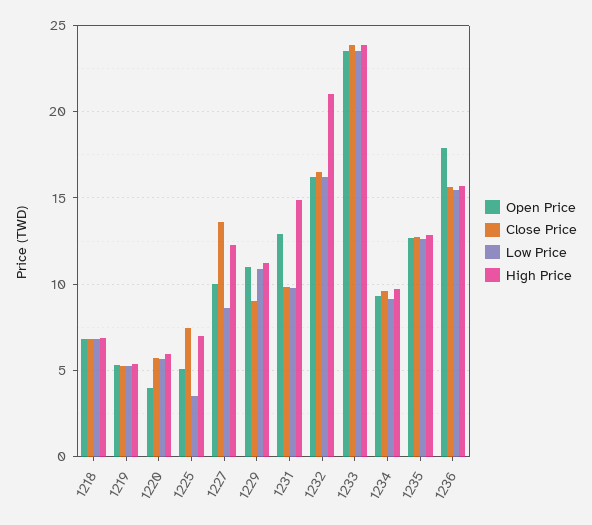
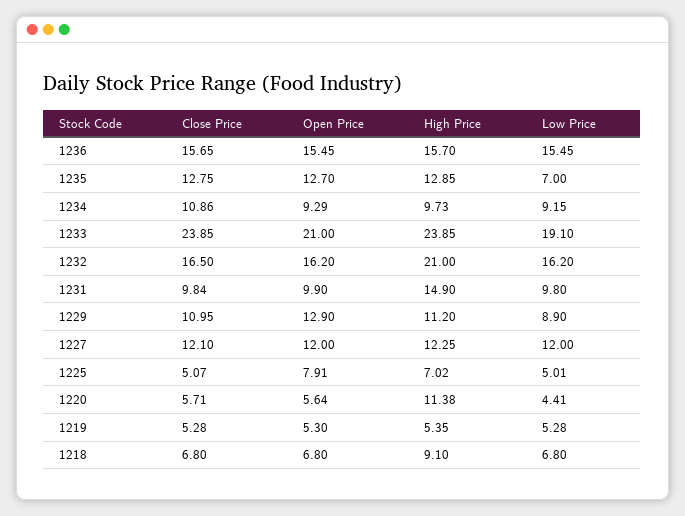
  {
    "Open Price": {
      "1218": 6.8,
      "1219": 5.3,
-     "1220": 4,
+     "1220": 5.64,
-     "1225": 5,
+     "1225": 7.91,
-     "1227": 10,
+     "1227": 12,
-     "1229": 11,
+     "1229": 12.9,
-     "1231": 13,
+     "1231": 9.9,
      "1232": 16.2,
-     "1233": 23.5,
+     "1233": 21,
      "1234": 9.29,
      "1235": 12.7,
-     "1236": 18
+     "1236": 15.45
    },
    "Close Price": {
      "1218": 6.8,
      "1219": 5.28,
      "1220": 5.71,
-     "1225": 7.5,
+     "1225": 5.07,
-     "1227": 13.5,
+     "1227": 12.1,
-     "1229": 9,
+     "1229": 10.95,
      "1231": 9.84,
      "1232": 16.5,
      "1233": 23.85,
-     "1234": 9.5,
+     "1234": 10.86,
      "1235": 12.75,
      "1236": 15.65
    },
    "Low Price": {
      "1218": 6.8,
      "1219": 5.28,
-     "1220": 5.5,
+     "1220": 4.41,
-     "1225": 3.5,
+     "1225": 5.01,
-     "1227": 8.5,
+     "1227": 12,
-     "1229": 11,
+     "1229": 8.9,
      "1231": 9.8,
      "1232": 16.2,
-     "1233": 23.5,
+     "1233": 19.1,
      "1234": 9.15,
-     "1235": 12.5,
+     "1235": 7,
      "1236": 15.45
    },
    "High Price": {
-     "1218": 7,
+     "1218": 9.1,
      "1219": 5.35,
-     "1220": 6,
+     "1220": 11.38,
      "1225": 7.02,
      "1227": 12.25,
      "1229": 11.2,
      "1231": 14.9,
      "1232": 21,
      "1233": 23.85,
      "1234": 9.73,
      "1235": 12.85,
      "1236": 15.7
    }
  }

